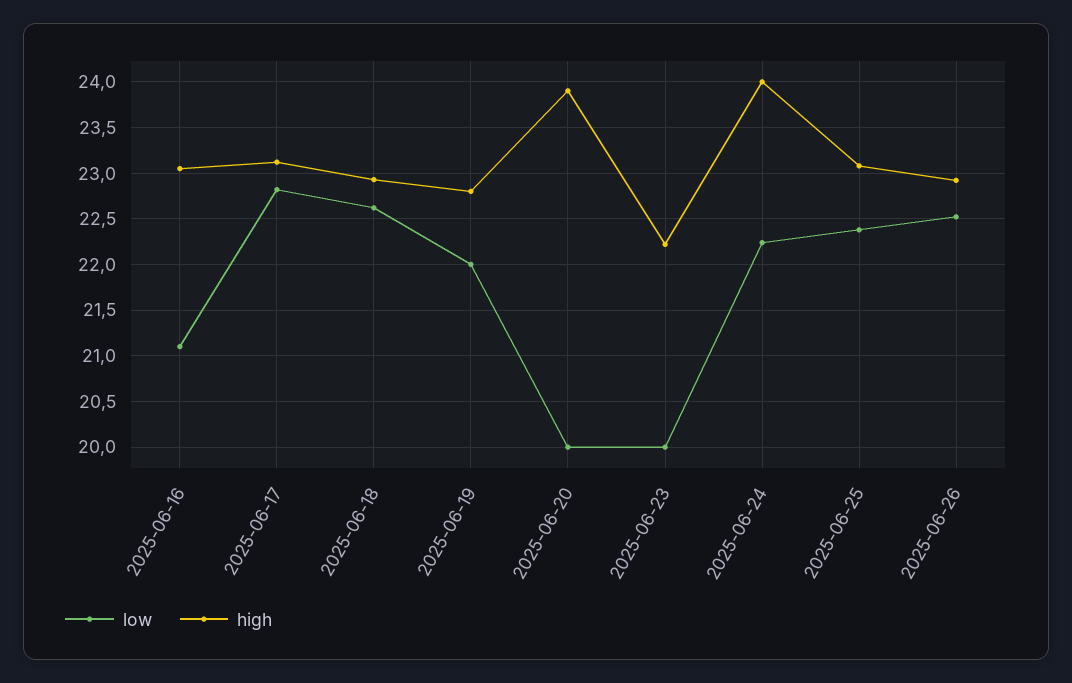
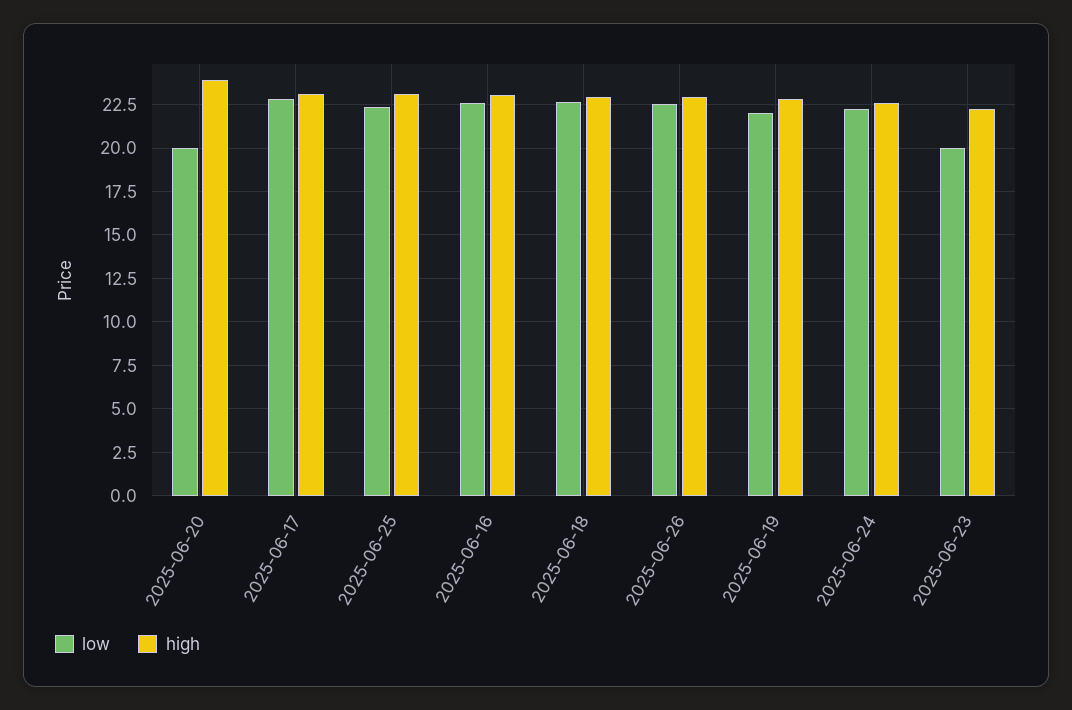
  {
    "low": {
-     "2025-06-16": 21.1,
+     "2025-06-16": 22.5,
      "2025-06-17": 22.8,
      "2025-06-18": 22.6,
      "2025-06-19": 22,
      "2025-06-20": 20,
      "2025-06-23": 20,
      "2025-06-24": 22.2,
      "2025-06-25": 22.4,
      "2025-06-26": 22.5
    },
    "high": {
      "2025-06-16": 23.1,
      "2025-06-17": 23.1,
      "2025-06-18": 22.9,
      "2025-06-19": 22.8,
      "2025-06-20": 23.9,
      "2025-06-23": 22.2,
-     "2025-06-24": 24,
+     "2025-06-24": 22.5,
      "2025-06-25": 23.1,
      "2025-06-26": 22.9
    }
  }

